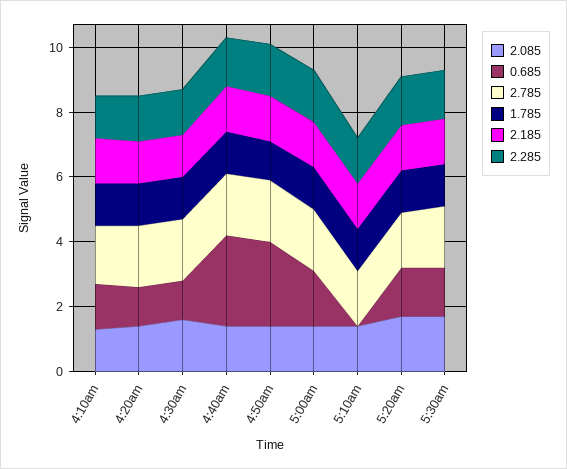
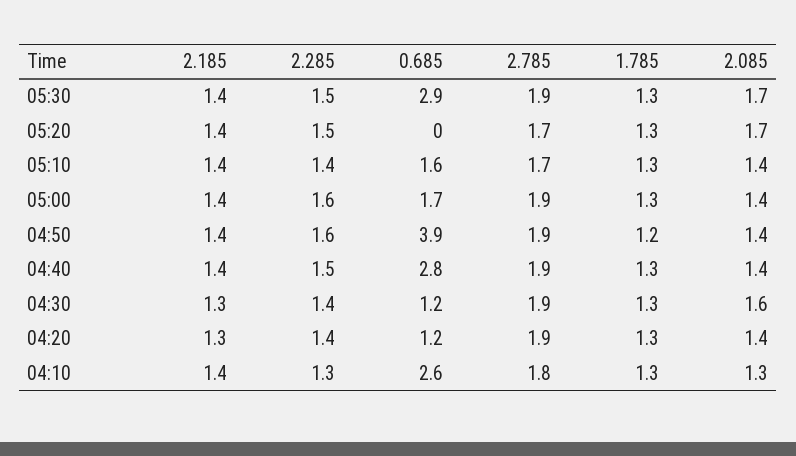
  {
    "2.085": {
      "4:10am": 1.3,
      "4:20am": 1.4,
      "4:30am": 1.6,
      "4:40am": 1.4,
      "4:50am": 1.4,
      "5:00am": 1.4,
      "5:10am": 1.4,
      "5:20am": 1.7,
      "5:30am": 1.7
    },
    "0.685": {
-     "4:10am": 1.5,
+     "4:10am": 2.6,
      "4:20am": 1.2,
      "4:30am": 1.2,
      "4:40am": 2.8,
-     "4:50am": 2.5,
+     "4:50am": 3.9,
      "5:00am": 1.7,
-     "5:10am": 0,
+     "5:10am": 1.6,
-     "5:20am": 1.5,
+     "5:20am": 0,
-     "5:30am": 1.5
+     "5:30am": 2.9
    },
    "2.785": {
      "4:10am": 1.8,
      "4:20am": 1.9,
      "4:30am": 1.9,
      "4:40am": 1.9,
      "4:50am": 1.9,
      "5:00am": 1.9,
      "5:10am": 1.7,
      "5:20am": 1.7,
      "5:30am": 1.9
    },
    "1.785": {
      "4:10am": 1.3,
      "4:20am": 1.3,
      "4:30am": 1.3,
      "4:40am": 1.3,
      "4:50am": 1.2,
      "5:00am": 1.3,
      "5:10am": 1.3,
      "5:20am": 1.3,
      "5:30am": 1.3
    },
    "2.185": {
      "4:10am": 1.4,
      "4:20am": 1.3,
      "4:30am": 1.3,
      "4:40am": 1.4,
      "4:50am": 1.4,
      "5:00am": 1.4,
      "5:10am": 1.4,
      "5:20am": 1.4,
      "5:30am": 1.4
    },
    "2.285": {
      "4:10am": 1.3,
      "4:20am": 1.4,
      "4:30am": 1.4,
      "4:40am": 1.5,
      "4:50am": 1.6,
      "5:00am": 1.6,
      "5:10am": 1.4,
      "5:20am": 1.5,
      "5:30am": 1.5
    }
  }

